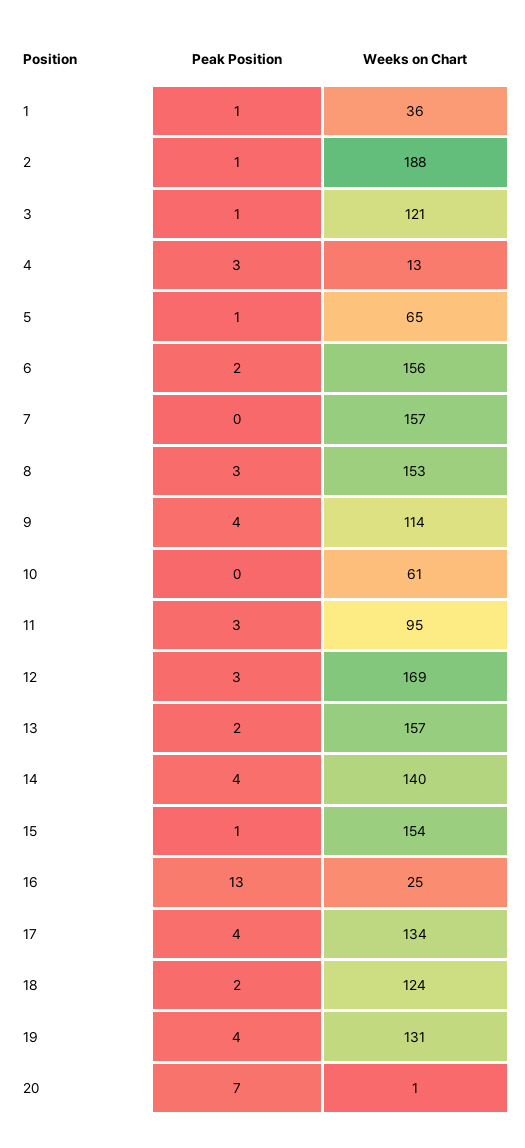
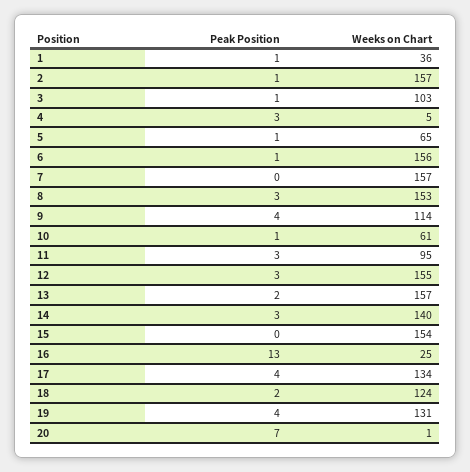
  {
    "Peak Position": {
      "1": 1,
      "2": 1,
      "3": 1,
      "4": 3,
      "5": 1,
-     "6": 2,
+     "6": 1,
      "7": 0,
      "8": 3,
      "9": 4,
-     "10": 0,
+     "10": 1,
      "11": 3,
      "12": 3,
      "13": 2,
-     "14": 4,
+     "14": 3,
-     "15": 1,
+     "15": 0,
      "16": 13,
      "17": 4,
      "18": 2,
      "19": 4,
      "20": 7
    },
    "Weeks on Chart": {
      "1": 36,
-     "2": 188,
+     "2": 157,
-     "3": 121,
+     "3": 103,
-     "4": 13,
+     "4": 5,
      "5": 65,
      "6": 156,
      "7": 157,
      "8": 153,
      "9": 114,
      "10": 61,
      "11": 95,
-     "12": 169,
+     "12": 155,
      "13": 157,
      "14": 140,
      "15": 154,
      "16": 25,
      "17": 134,
      "18": 124,
      "19": 131,
      "20": 1
    }
  }

